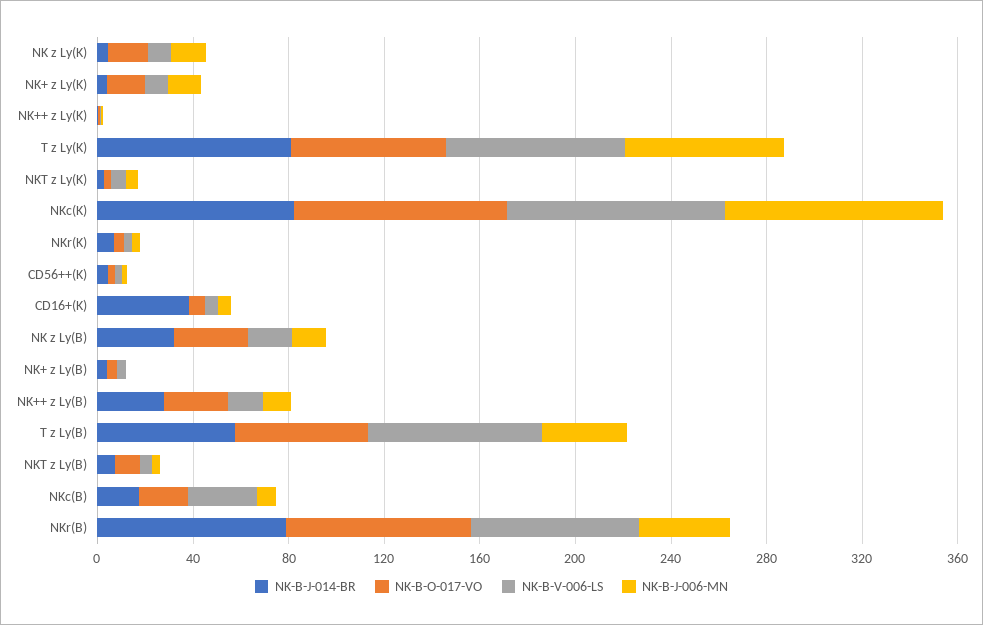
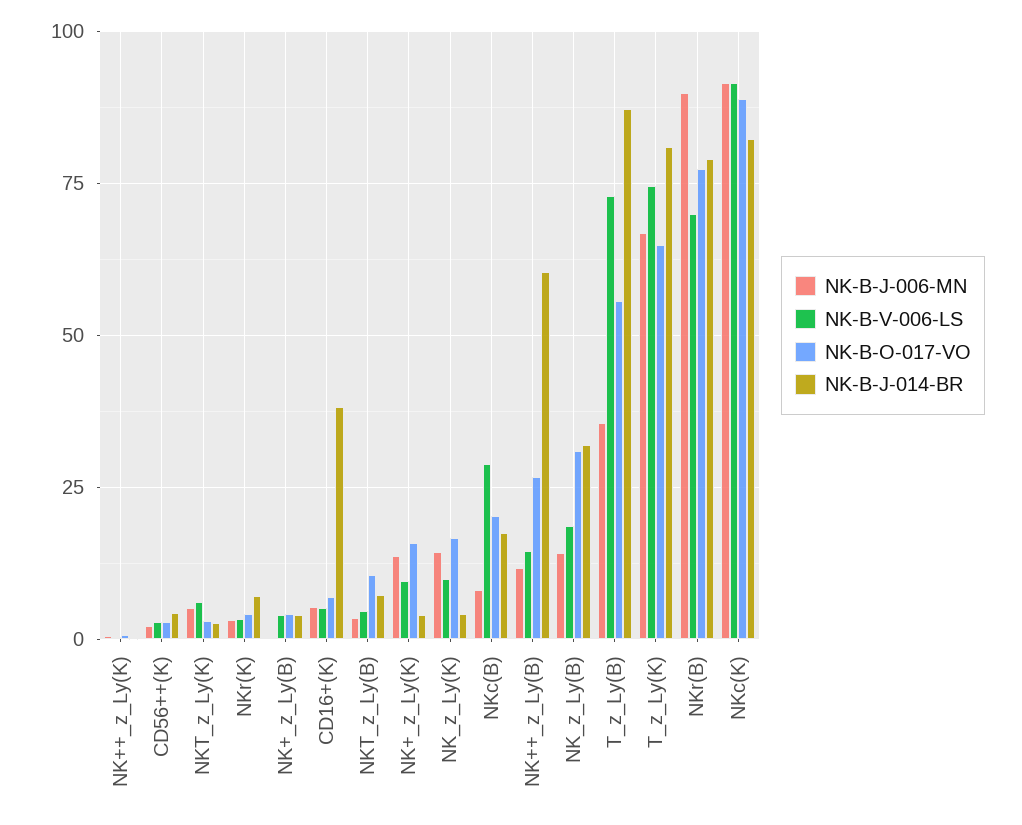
  {
    "NK-B-J-014-BR": {
      "NK z Ly(K)": 5,
      "NK+ z Ly(K)": 5,
      "NK++ z Ly(K)": 0,
      "T z Ly(K)": 80,
      "NKT z Ly(K)": 2.5,
      "NKc(K)": 82.5,
      "NKr(K)": 7.5,
      "CD56++(K)": 5,
      "CD16+(K)": 37.5,
      "NK z Ly(B)": 32.5,
      "NK+ z Ly(B)": 5,
-     "NK++ z Ly(B)": 30,
+     "NK++ z Ly(B)": 60,
-     "T z Ly(B)": 60,
+     "T z Ly(B)": 87.5,
      "NKT z Ly(B)": 7.5,
      "NKc(B)": 17.5,
      "NKr(B)": 80
    },
    "NK-B-O-017-VO": {
      "NK z Ly(K)": 17.5,
      "NK+ z Ly(K)": 15,
      "NK++ z Ly(K)": 0,
      "T z Ly(K)": 65,
      "NKT z Ly(K)": 2.5,
      "NKc(K)": 90,
      "NKr(K)": 5,
      "CD56++(K)": 2.5,
      "CD16+(K)": 7.5,
      "NK z Ly(B)": 30,
      "NK+ z Ly(B)": 5,
      "NK++ z Ly(B)": 27.5,
      "T z Ly(B)": 55,
      "NKT z Ly(B)": 10,
      "NKc(B)": 20,
      "NKr(B)": 77.5
    },
    "NK-B-V-006-LS": {
      "NK z Ly(K)": 10,
      "NK+ z Ly(K)": 10,
      "NK++ z Ly(K)": 0,
      "T z Ly(K)": 75,
      "NKT z Ly(K)": 5,
      "NKc(K)": 92.5,
      "NKr(K)": 2.5,
      "CD56++(K)": 2.5,
      "CD16+(K)": 5,
      "NK z Ly(B)": 17.5,
      "NK+ z Ly(B)": 5,
      "NK++ z Ly(B)": 15,
      "T z Ly(B)": 72.5,
      "NKT z Ly(B)": 5,
      "NKc(B)": 30,
      "NKr(B)": 70
    },
    "NK-B-J-006-MN": {
      "NK z Ly(K)": 15,
      "NK+ z Ly(K)": 12.5,
      "NK++ z Ly(K)": 0,
      "T z Ly(K)": 67.5,
      "NKT z Ly(K)": 5,
      "NKc(K)": 92.5,
      "NKr(K)": 2.5,
      "CD56++(K)": 2.5,
      "CD16+(K)": 5,
      "NK z Ly(B)": 15,
      "NK+ z Ly(B)": 0,
      "NK++ z Ly(B)": 12.5,
      "T z Ly(B)": 35,
      "NKT z Ly(B)": 2.5,
      "NKc(B)": 7.5,
-     "NKr(B)": 40
+     "NKr(B)": 90
    }
  }

